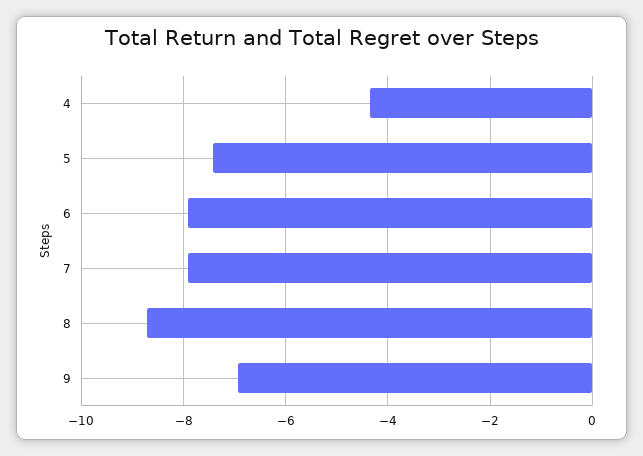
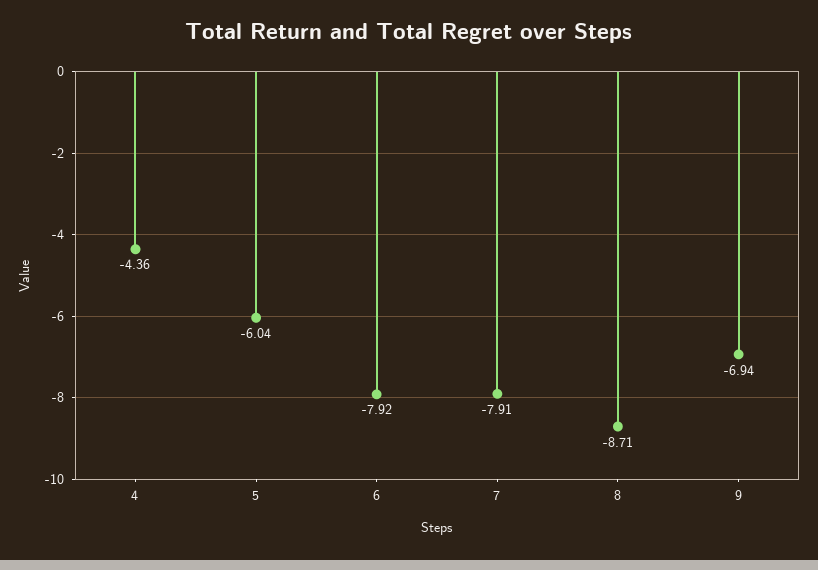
  {
    "4": -4.36,
-   "5": -7.4,
+   "5": -6.04,
    "6": -7.92,
    "7": -7.91,
    "8": -8.71,
    "9": -6.94
  }

